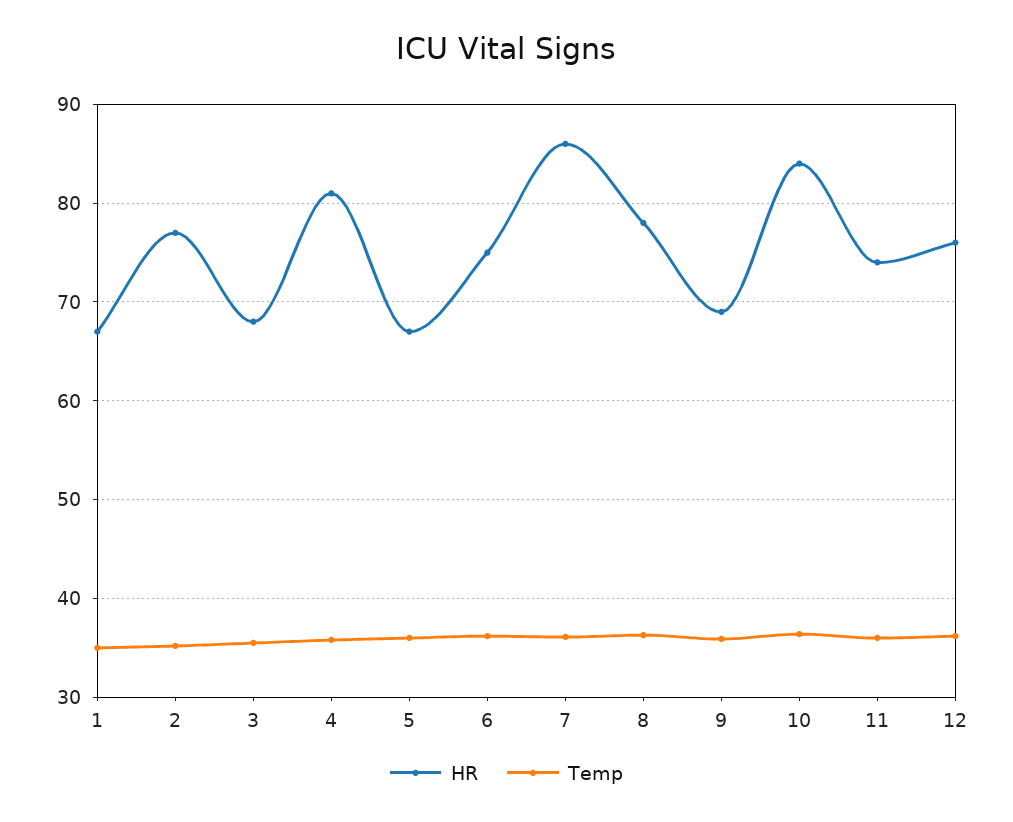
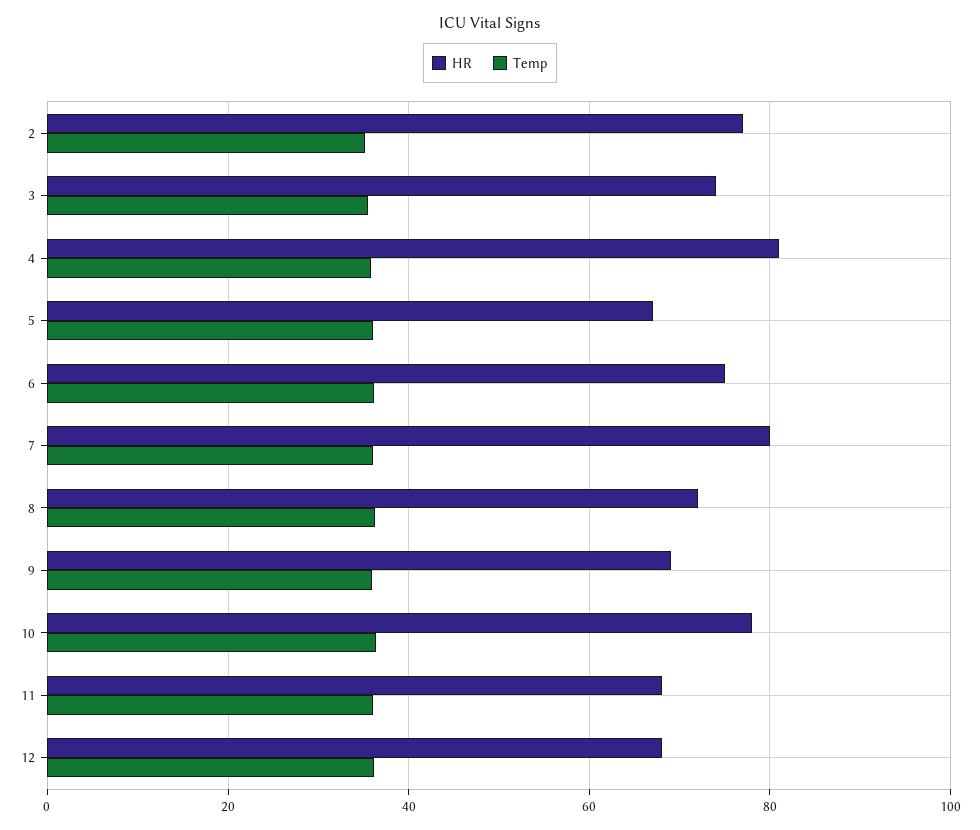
  {
    "HR": {
-     "1": 67,
      "2": 77,
-     "3": 68,
+     "3": 74,
      "4": 81,
      "5": 67,
      "6": 75,
-     "7": 86,
+     "7": 80,
-     "8": 78,
+     "8": 72,
      "9": 69,
-     "10": 84,
+     "10": 78,
-     "11": 74,
+     "11": 68,
-     "12": 76
+     "12": 68
    },
    "Temp": {
-     "1": 35,
      "2": 35,
      "3": 36,
      "4": 36,
      "5": 36,
      "6": 36,
      "7": 36,
      "8": 36,
      "9": 36,
      "10": 36,
      "11": 36,
      "12": 36
    }
  }

